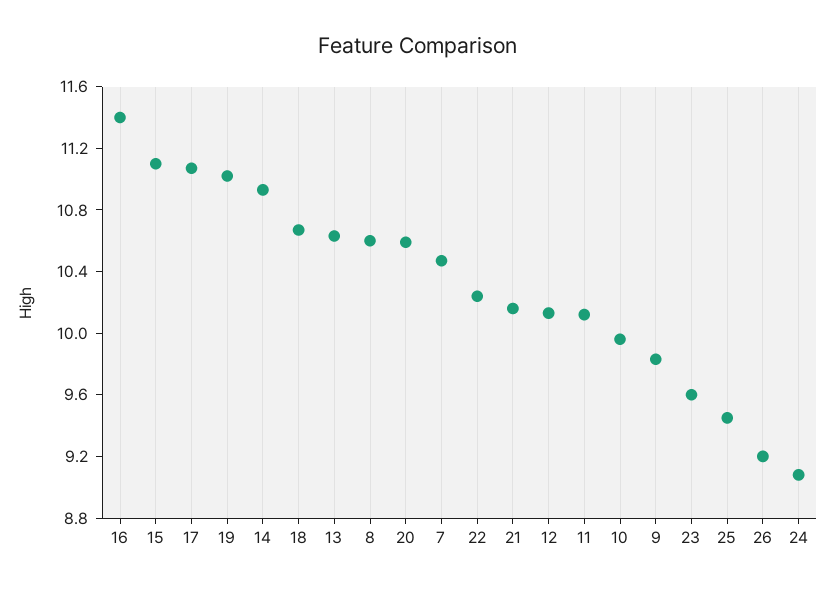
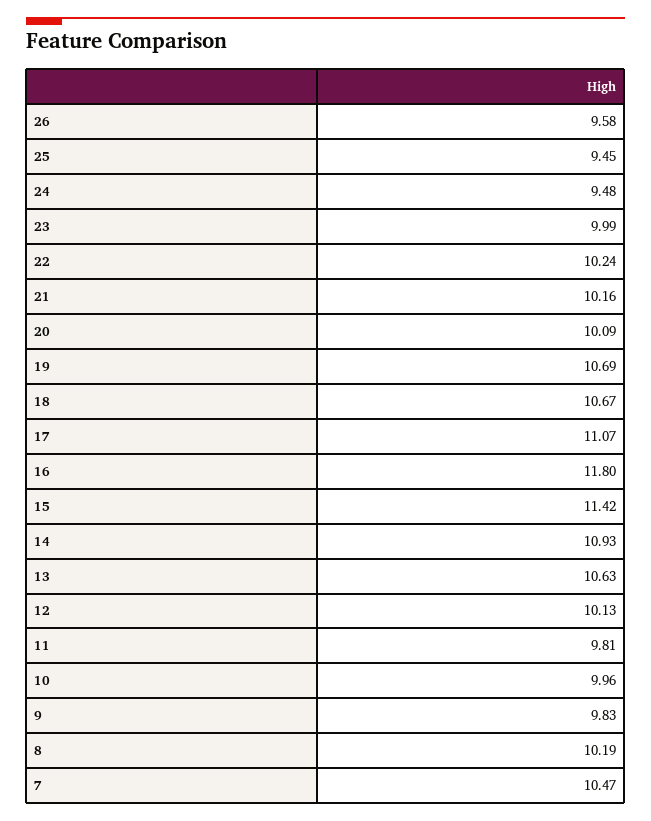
  {
-   "16": 11.4,
+   "16": 11.8,
-   "15": 11.1,
+   "15": 11.42,
    "17": 11.07,
-   "19": 11,
+   "19": 10.69,
    "14": 10.93,
    "18": 10.67,
    "13": 10.63,
-   "8": 10.6,
+   "8": 10.19,
-   "20": 10.6,
+   "20": 10.09,
    "7": 10.47,
    "22": 10.24,
    "21": 10.16,
    "12": 10.13,
-   "11": 10.1,
+   "11": 9.81,
    "10": 9.96,
    "9": 9.83,
-   "23": 9.6,
+   "23": 9.99,
    "25": 9.45,
-   "26": 9.2,
+   "26": 9.58,
-   "24": 9.1
+   "24": 9.48
  }

